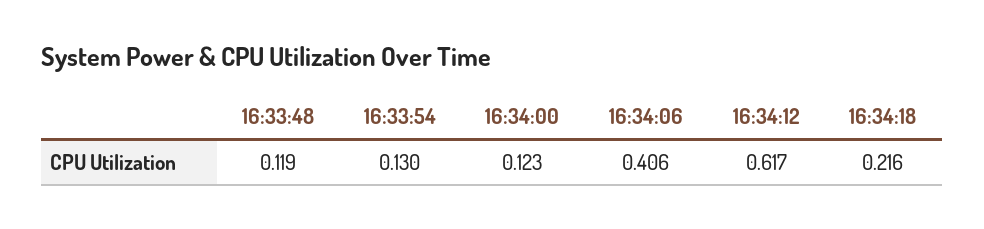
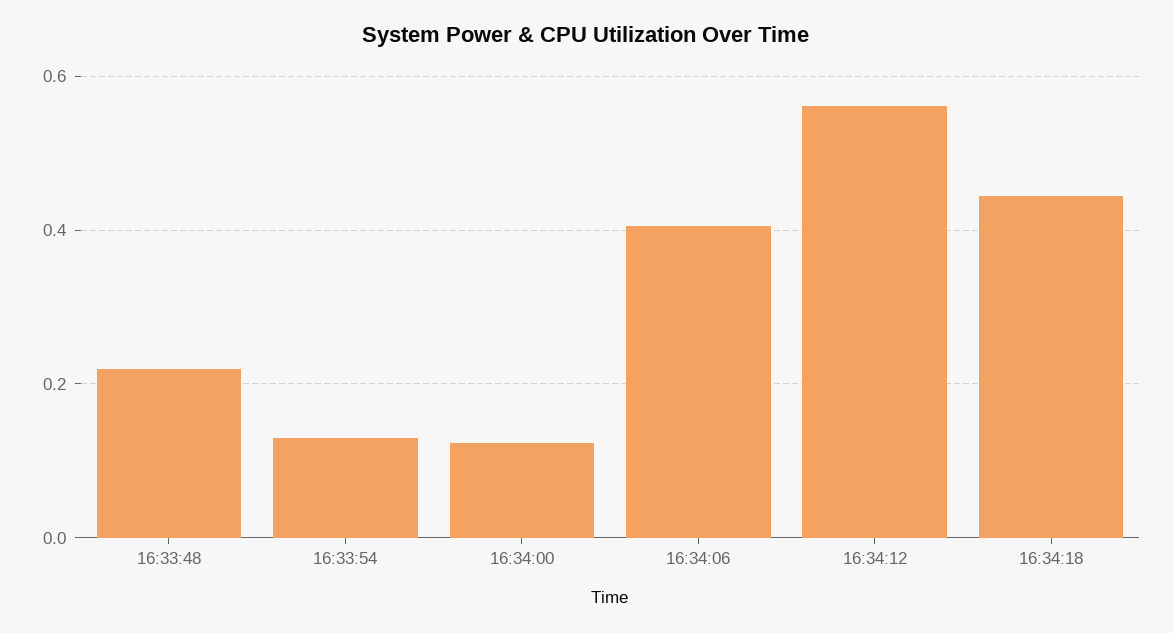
  {
-   "16:33:48": 0.119,
+   "16:33:48": 0.22,
    "16:33:54": 0.13,
    "16:34:00": 0.123,
    "16:34:06": 0.406,
-   "16:34:12": 0.617,
+   "16:34:12": 0.56,
-   "16:34:18": 0.216
+   "16:34:18": 0.44
  }

